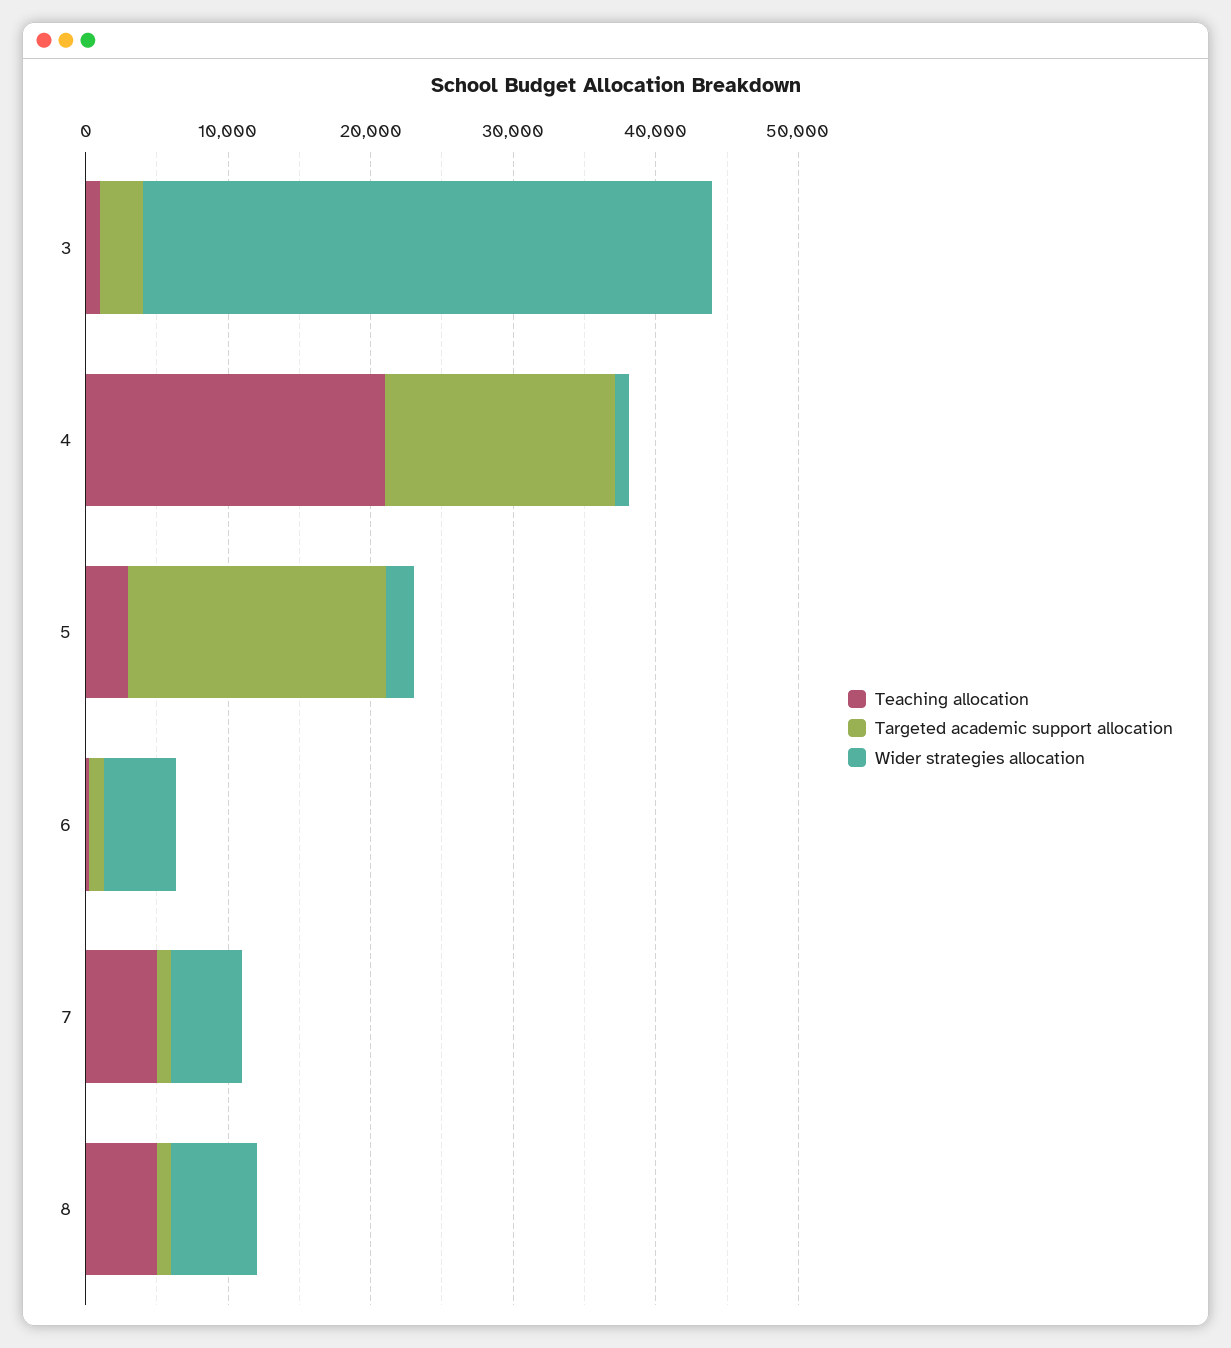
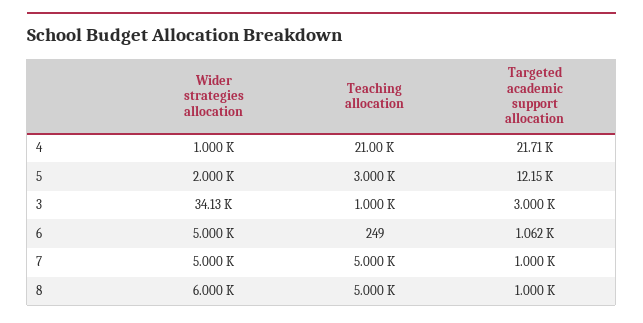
  {
    "Teaching allocation": {
      "3": 1000,
      "4": 21000,
      "5": 3000,
      "6": 249,
      "7": 5000,
      "8": 5000
    },
    "Targeted academic support allocation": {
      "3": 3000,
-     "4": 16000,
+     "4": 21710,
-     "5": 18000,
+     "5": 12150,
      "6": 1062,
      "7": 1000,
      "8": 1000
    },
    "Wider strategies allocation": {
-     "3": 40000,
+     "3": 34130,
      "4": 1000,
      "5": 2000,
      "6": 5000,
      "7": 5000,
      "8": 6000
    }
  }

